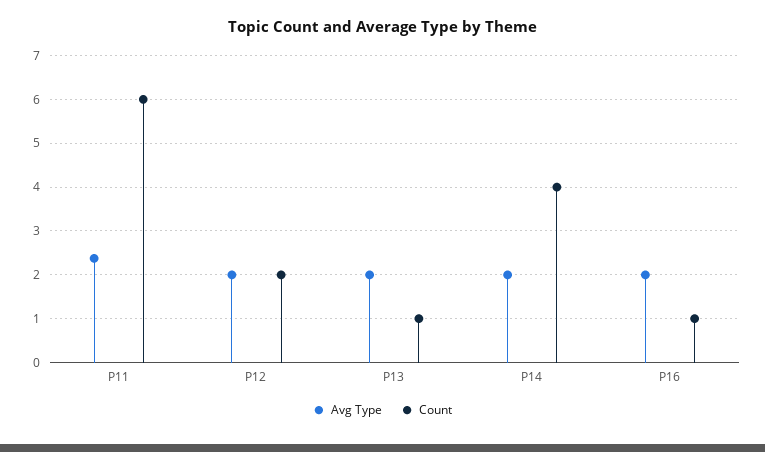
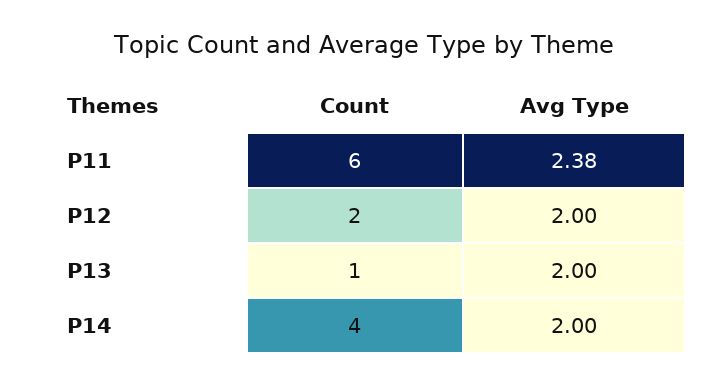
  {
    "Avg Type": {
      "P11": 2.38,
      "P12": 2,
      "P13": 2,
-     "P14": 2,
+     "P14": 2
-     "P16": 2
    },
    "Count": {
      "P11": 6,
      "P12": 2,
      "P13": 1,
-     "P14": 4,
+     "P14": 4
-     "P16": 1
    }
  }

